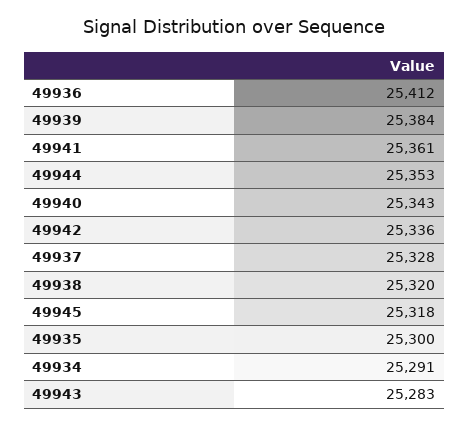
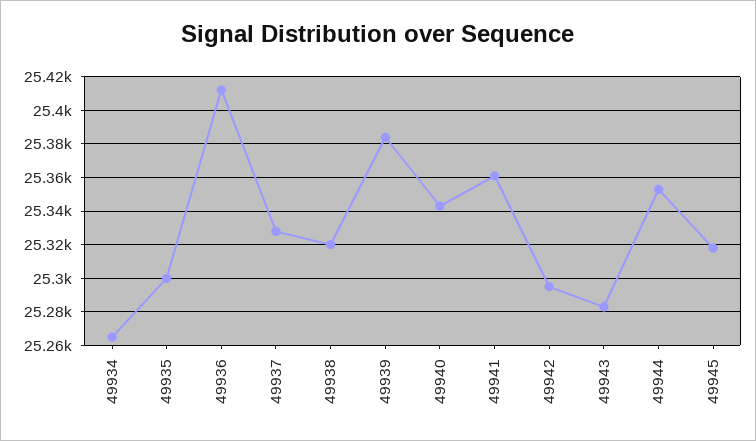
  {
    "49936": 25412,
    "49939": 25384,
    "49941": 25361,
    "49944": 25353,
    "49940": 25343,
-   "49942": 25336,
+   "49942": 25295,
    "49937": 25328,
    "49938": 25320,
    "49945": 25318,
    "49935": 25300,
-   "49934": 25291,
+   "49934": 25265,
    "49943": 25283
  }

